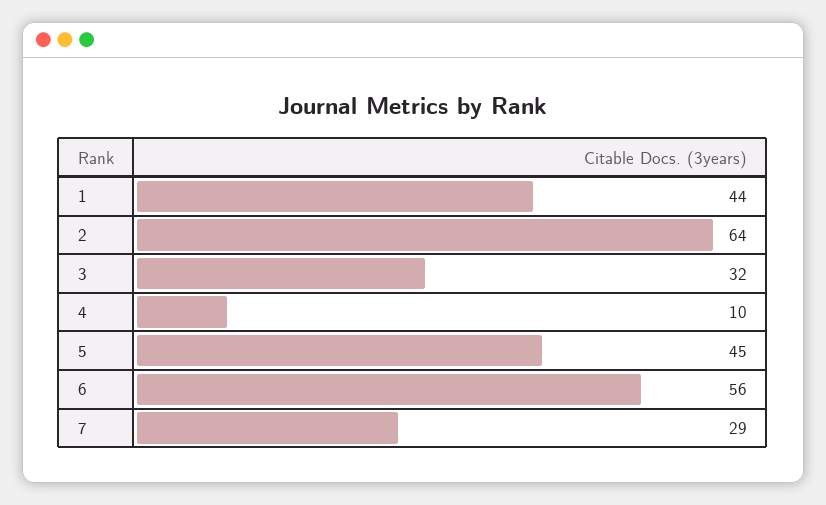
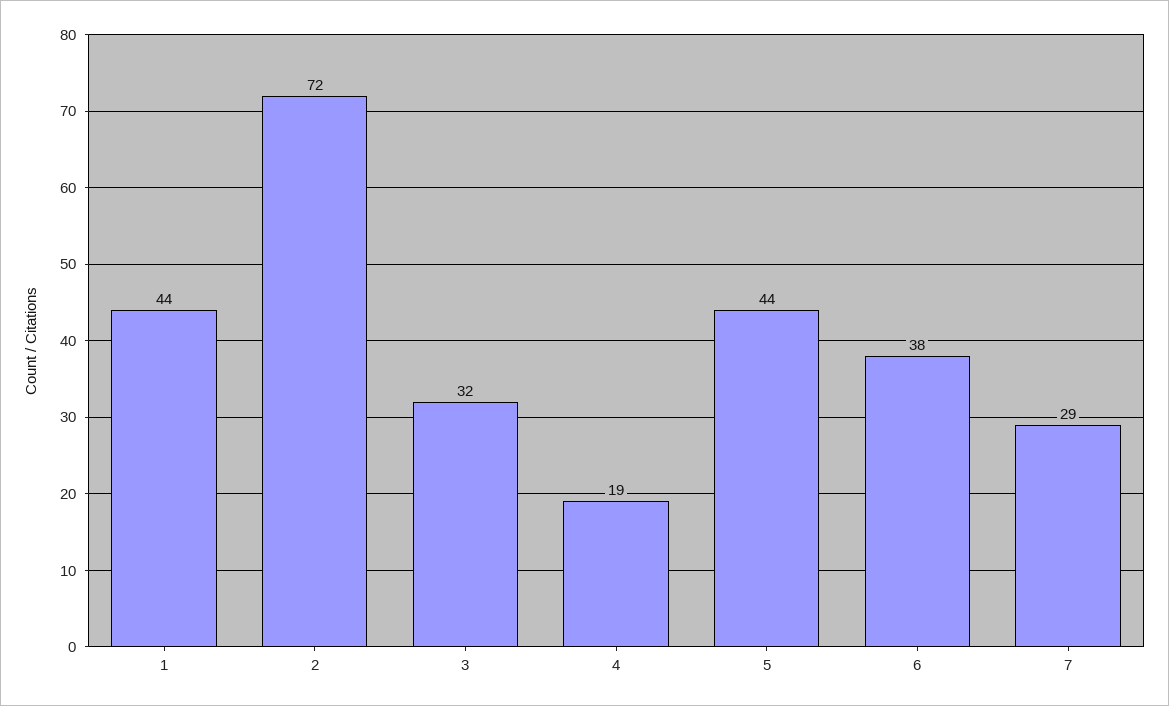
  {
    "1": 44,
-   "2": 64,
+   "2": 72,
    "3": 32,
-   "4": 10,
+   "4": 19,
-   "5": 45,
+   "5": 44,
-   "6": 56,
+   "6": 38,
    "7": 29
  }

